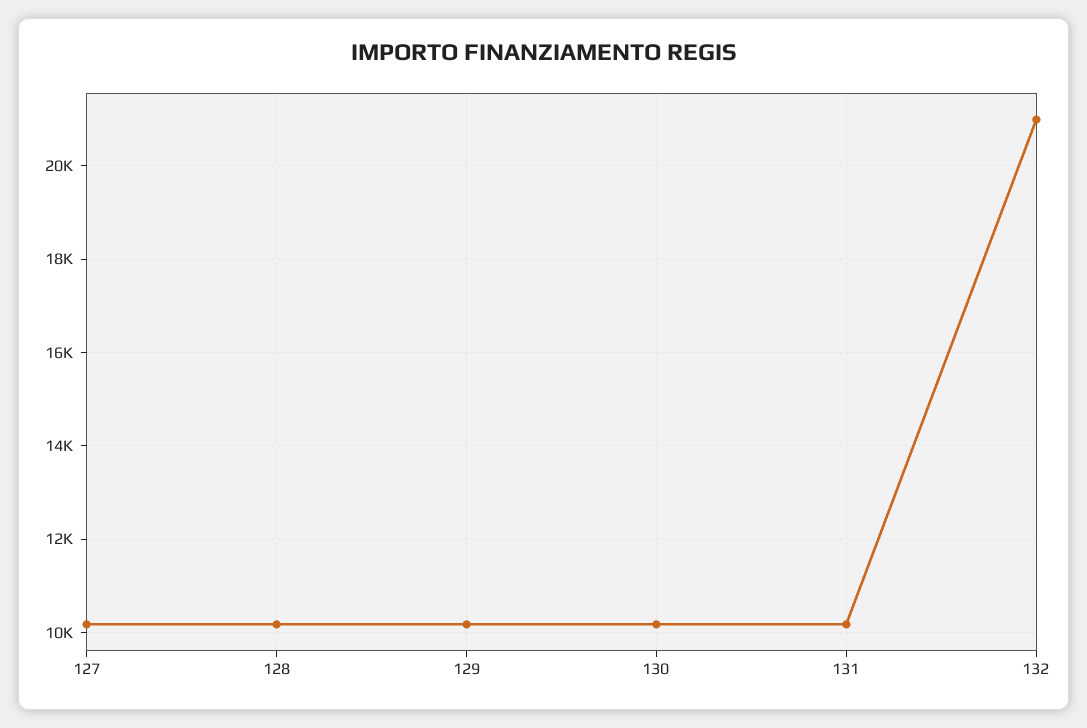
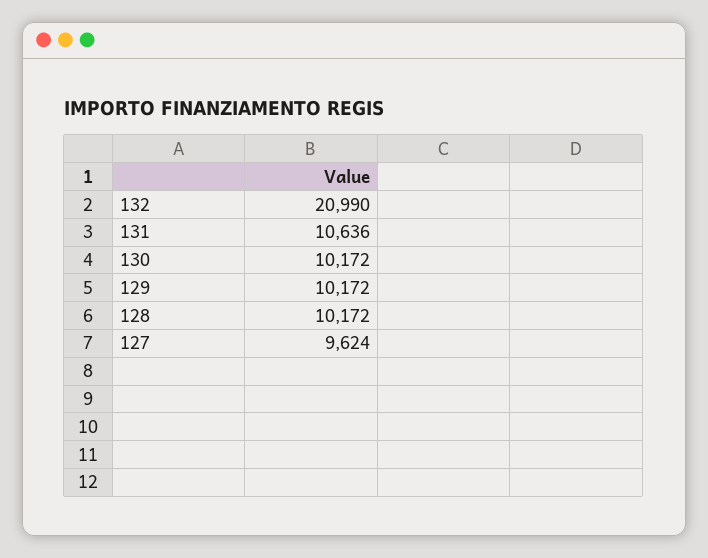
  {
-   "127": 10200,
+   "127": 9624,
    "128": 10172,
    "129": 10172,
    "130": 10172,
-   "131": 10200,
+   "131": 10636,
    "132": 20990
  }

